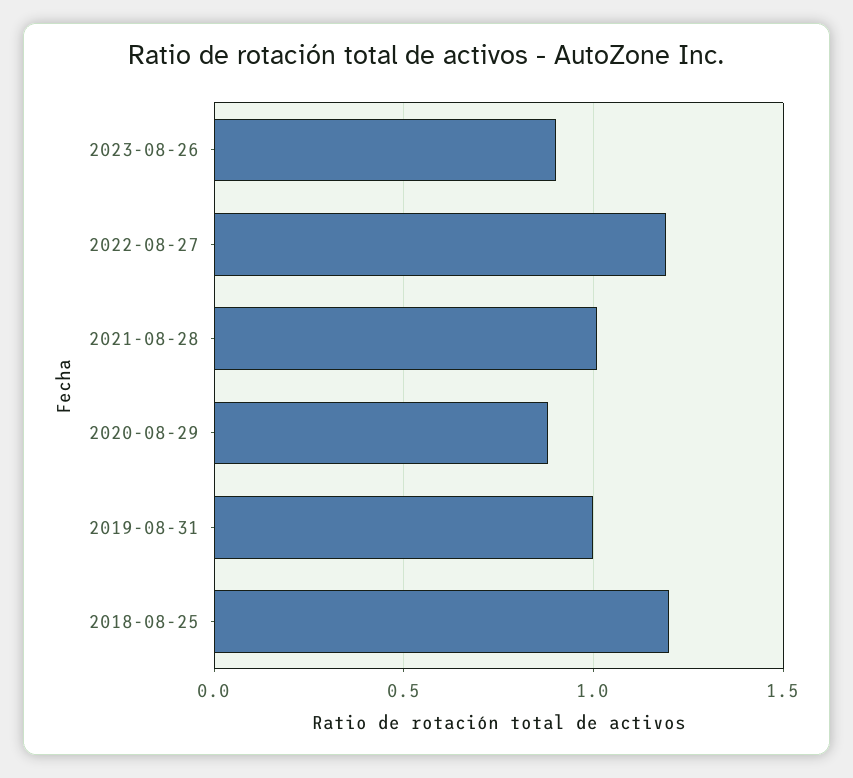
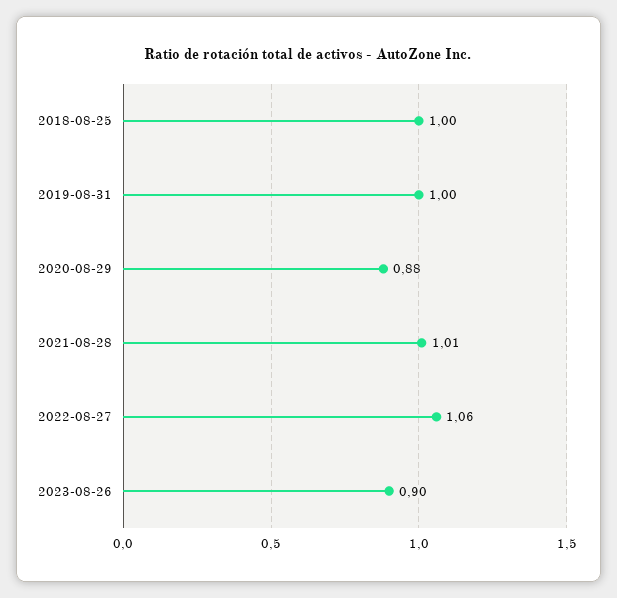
  {
    "2023-08-26": 0.9,
-   "2022-08-27": 1.2,
+   "2022-08-27": 1.06,
    "2021-08-28": 1.01,
    "2020-08-29": 0.88,
    "2019-08-31": 1,
-   "2018-08-25": 1.2
+   "2018-08-25": 1
  }

